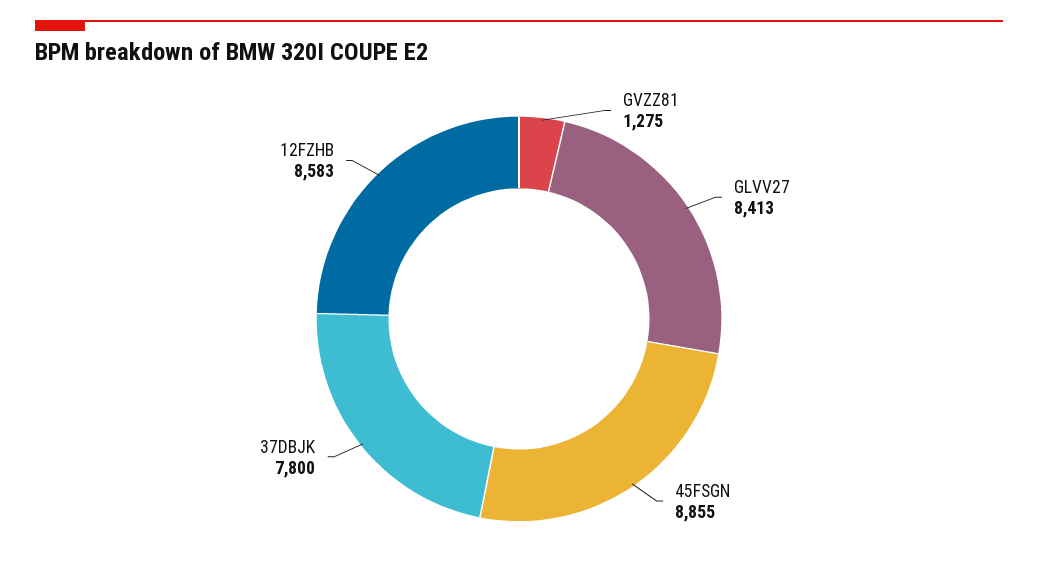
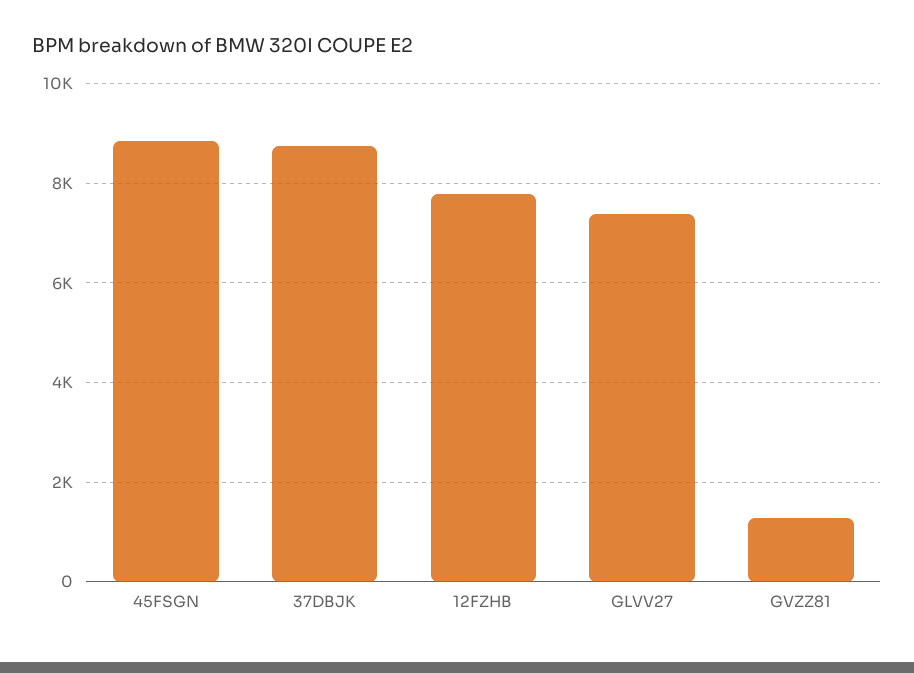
  {
    "GVZZ81": 1275,
-   "GLVV27": 8413,
+   "GLVV27": 7400,
    "45FSGN": 8855,
-   "37DBJK": 7800,
+   "37DBJK": 8800,
-   "12FZHB": 8583
+   "12FZHB": 7800
  }

